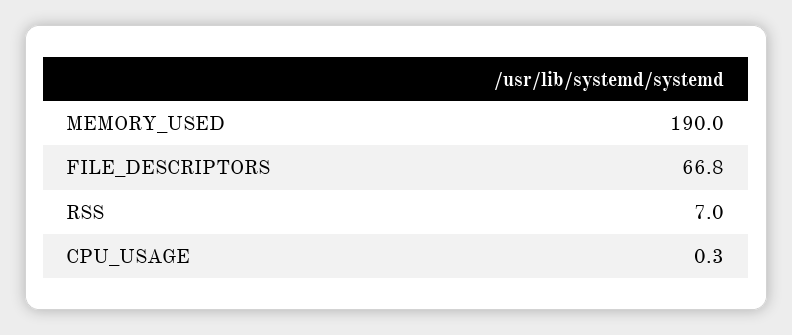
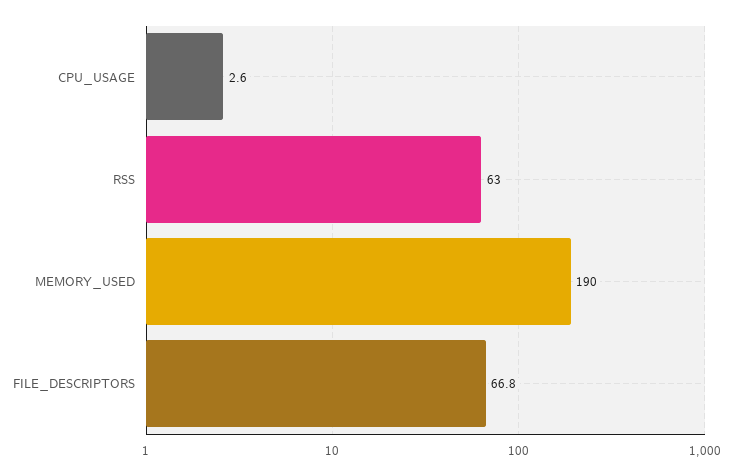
  {
    "MEMORY_USED": 190,
    "FILE_DESCRIPTORS": 66.8,
-   "RSS": 7,
+   "RSS": 63,
-   "CPU_USAGE": 0.3
+   "CPU_USAGE": 2.6
  }

